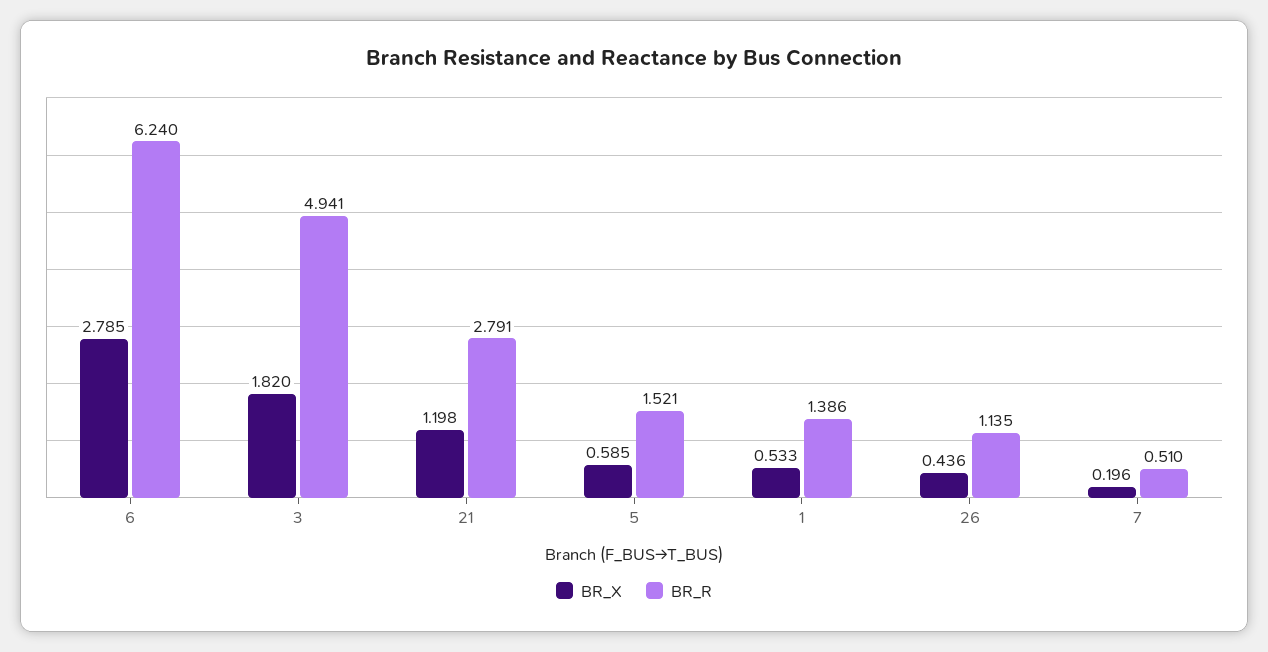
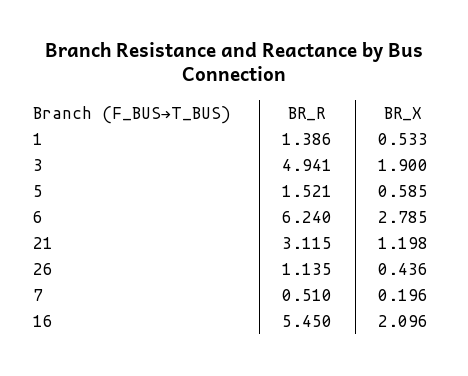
  {
    "BR_X": {
      "6": 2.785,
-     "3": 1.82,
+     "3": 1.9,
      "21": 1.198,
      "5": 0.585,
      "1": 0.533,
      "26": 0.436,
-     "7": 0.196
+     "7": 0.196,
+     "16": 2.096
    },
    "BR_R": {
      "6": 6.24,
      "3": 4.941,
-     "21": 2.791,
+     "21": 3.115,
      "5": 1.521,
      "1": 1.386,
      "26": 1.135,
-     "7": 0.51
+     "7": 0.51,
+     "16": 5.45
    }
  }

